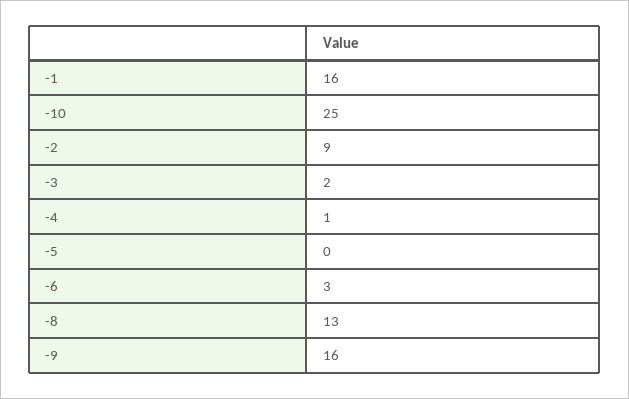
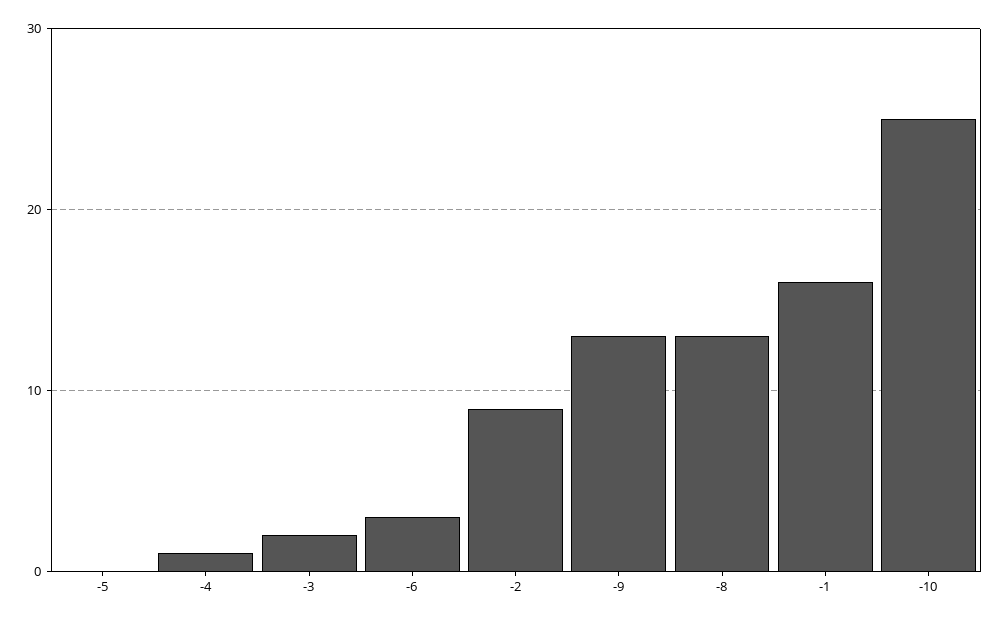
  {
    "-1": 16,
    "-10": 25,
    "-2": 9,
    "-3": 2,
    "-4": 1,
    "-5": 0,
    "-6": 3,
    "-8": 13,
-   "-9": 16
+   "-9": 13
  }

